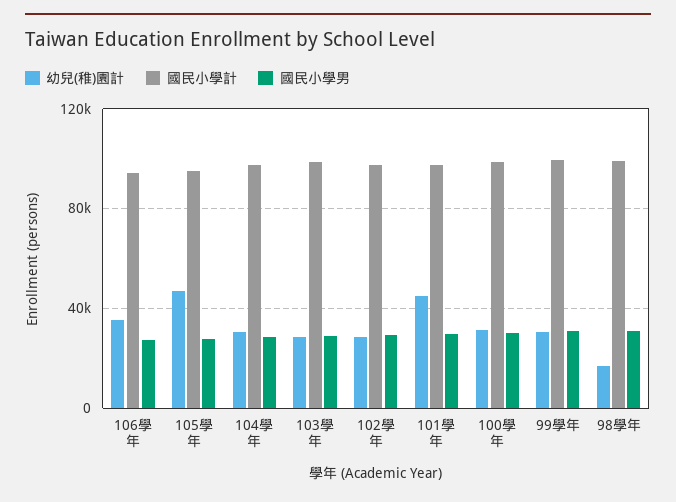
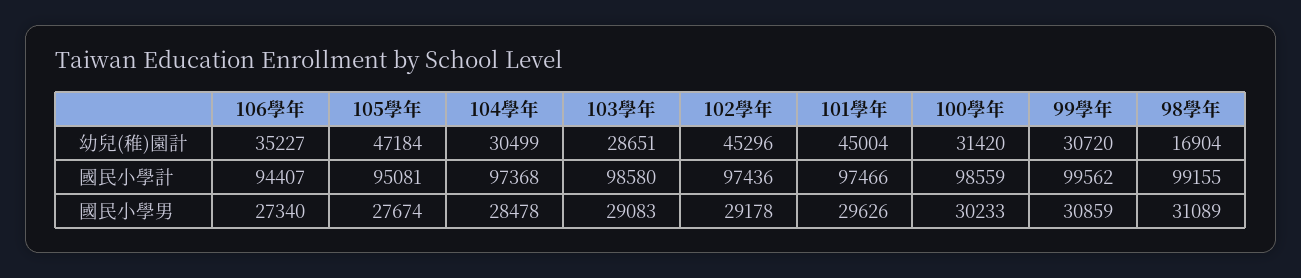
  {
    "幼兒(稚)園計": {
      "106學年": 35227,
      "105學年": 47184,
      "104學年": 30499,
      "103學年": 28651,
-     "102學年": 30000,
+     "102學年": 45296,
      "101學年": 45004,
      "100學年": 31420,
      "99學年": 30720,
      "98學年": 16904
    },
    "國民小學計": {
      "106學年": 94407,
      "105學年": 95081,
      "104學年": 97368,
      "103學年": 98580,
      "102學年": 97436,
      "101學年": 97466,
      "100學年": 98559,
      "99學年": 99562,
      "98學年": 99155
    },
    "國民小學男": {
      "106學年": 27340,
      "105學年": 27674,
      "104學年": 28478,
      "103學年": 29083,
      "102學年": 29178,
      "101學年": 29626,
      "100學年": 30233,
      "99學年": 30859,
      "98學年": 31089
    }
  }

